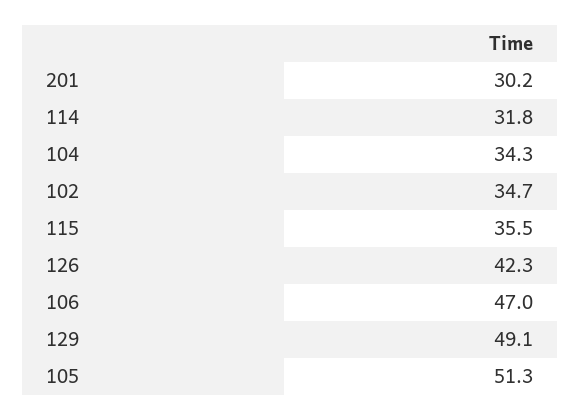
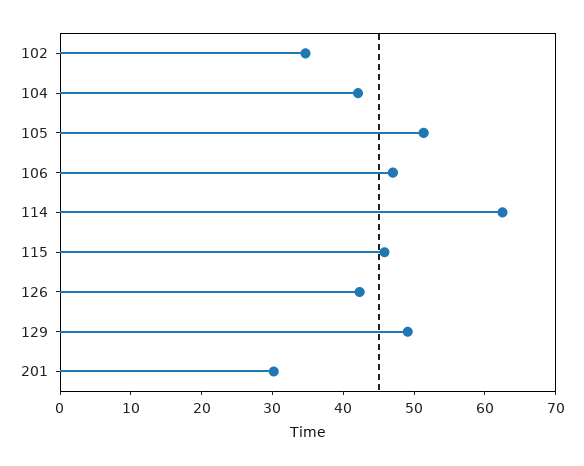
  {
    "201": 30.2,
-   "114": 31.8,
+   "114": 62,
-   "104": 34.3,
+   "104": 42,
    "102": 34.7,
-   "115": 35.5,
+   "115": 46,
    "126": 42.3,
    "106": 47,
    "129": 49.1,
    "105": 51.3
  }

